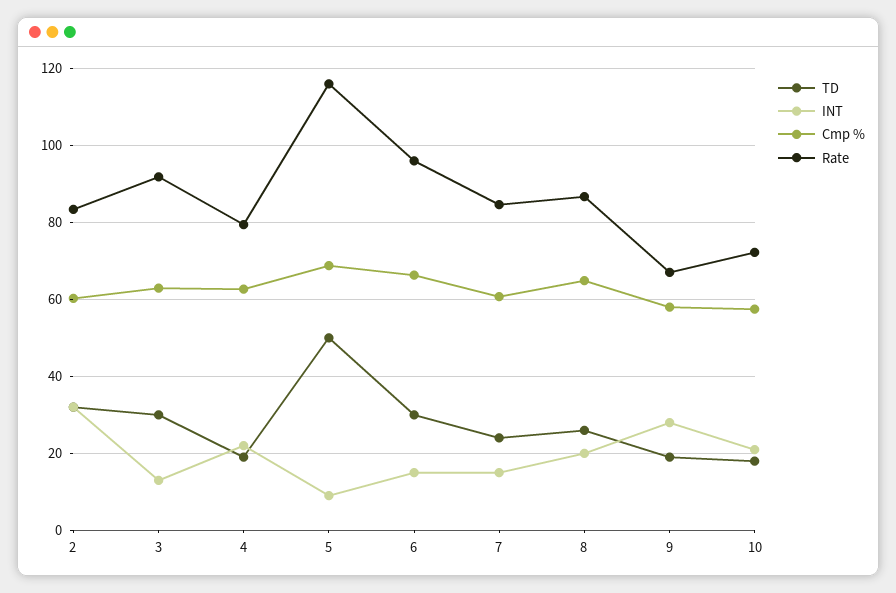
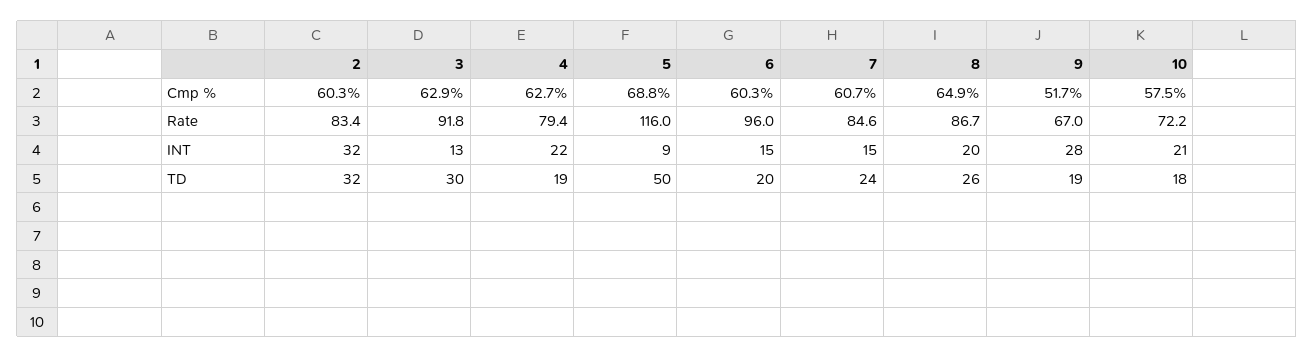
  {
    "TD": {
      "2": 32,
      "3": 30,
      "4": 19,
      "5": 50,
-     "6": 30,
+     "6": 20,
      "7": 24,
      "8": 26,
      "9": 19,
      "10": 18
    },
    "INT": {
      "2": 32,
      "3": 13,
      "4": 22,
      "5": 9,
      "6": 15,
      "7": 15,
      "8": 20,
      "9": 28,
      "10": 21
    },
    "Cmp %": {
      "2": 60.3,
      "3": 62.9,
      "4": 62.7,
      "5": 68.8,
-     "6": 66,
+     "6": 60.3,
      "7": 60.7,
      "8": 64.9,
-     "9": 58,
+     "9": 51.7,
      "10": 57.5
    },
    "Rate": {
      "2": 83.4,
      "3": 91.8,
      "4": 79.4,
      "5": 116,
      "6": 96,
      "7": 84.6,
      "8": 86.7,
      "9": 67,
      "10": 72.2
    }
  }

